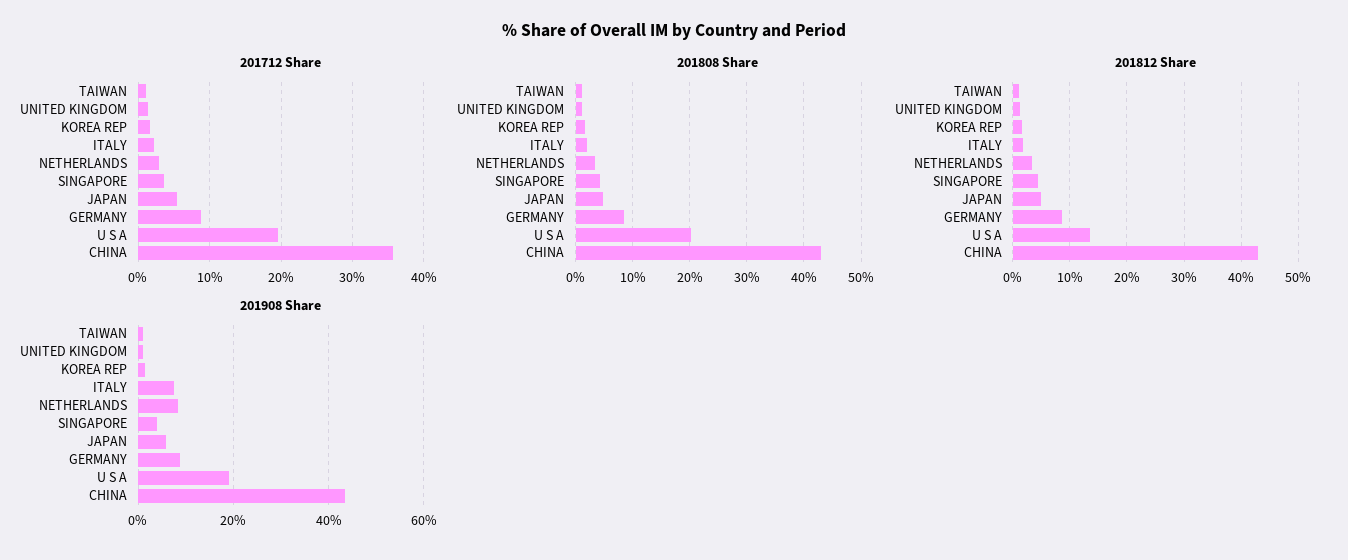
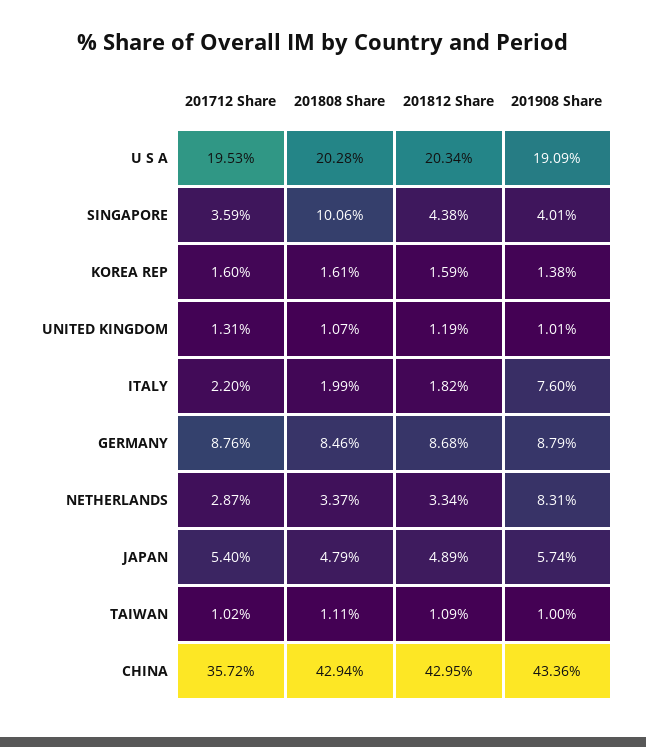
  {
    "201712 Share": {
      "TAIWAN": 1.02,
      "UNITED KINGDOM": 1.31,
      "KOREA REP": 1.6,
      "ITALY": 2.2,
      "NETHERLANDS": 2.87,
      "SINGAPORE": 3.59,
      "JAPAN": 5.4,
      "GERMANY": 8.76,
      "U S A": 19.53,
      "CHINA": 35.72
    },
    "201808 Share": {
      "TAIWAN": 1.11,
      "UNITED KINGDOM": 1.07,
      "KOREA REP": 1.61,
      "ITALY": 1.99,
      "NETHERLANDS": 3.37,
-     "SINGAPORE": 4,
+     "SINGAPORE": 10.06,
      "JAPAN": 4.79,
      "GERMANY": 8.46,
      "U S A": 20.28,
      "CHINA": 42.94
    },
    "201812 Share": {
      "TAIWAN": 1.09,
      "UNITED KINGDOM": 1.19,
      "KOREA REP": 1.59,
      "ITALY": 1.82,
      "NETHERLANDS": 3.34,
      "SINGAPORE": 4.38,
      "JAPAN": 4.89,
      "GERMANY": 8.68,
-     "U S A": 14,
+     "U S A": 20.34,
      "CHINA": 42.95
    },
    "201908 Share": {
      "TAIWAN": 1,
      "UNITED KINGDOM": 1.01,
      "KOREA REP": 1.38,
      "ITALY": 7.6,
      "NETHERLANDS": 8.31,
      "SINGAPORE": 4.01,
      "JAPAN": 5.74,
      "GERMANY": 8.79,
      "U S A": 19.09,
      "CHINA": 43.36
    }
  }

